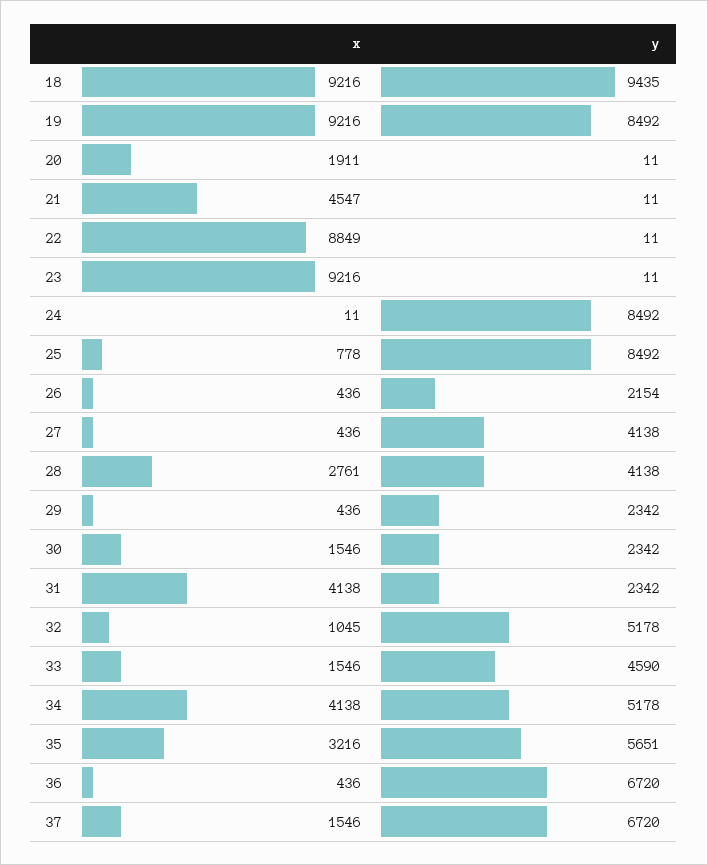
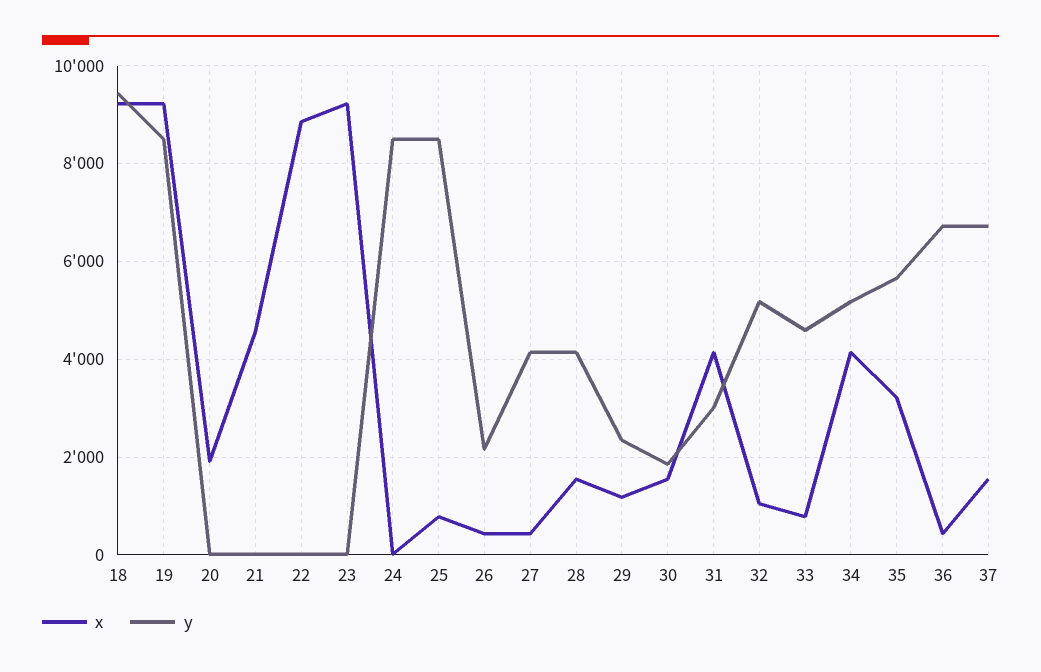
  {
    "x": {
      "18": 9216,
      "19": 9216,
      "20": 1911,
      "21": 4547,
      "22": 8849,
      "23": 9216,
      "24": 11,
      "25": 778,
      "26": 436,
      "27": 436,
-     "28": 2761,
+     "28": 1600,
-     "29": 436,
+     "29": 1200,
      "30": 1546,
      "31": 4138,
      "32": 1045,
-     "33": 1546,
+     "33": 800,
      "34": 4138,
      "35": 3216,
      "36": 436,
      "37": 1546
    },
    "y": {
      "18": 9435,
      "19": 8492,
      "20": 11,
      "21": 11,
      "22": 11,
      "23": 11,
      "24": 8492,
      "25": 8492,
      "26": 2154,
      "27": 4138,
      "28": 4138,
      "29": 2342,
-     "30": 2342,
+     "30": 1800,
-     "31": 2342,
+     "31": 3000,
      "32": 5178,
      "33": 4590,
      "34": 5178,
      "35": 5651,
      "36": 6720,
      "37": 6720
    }
  }

